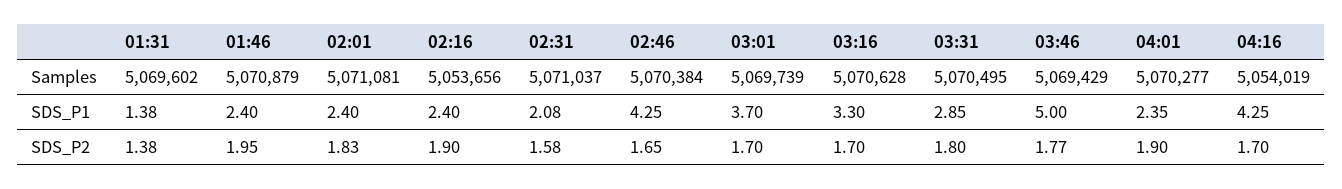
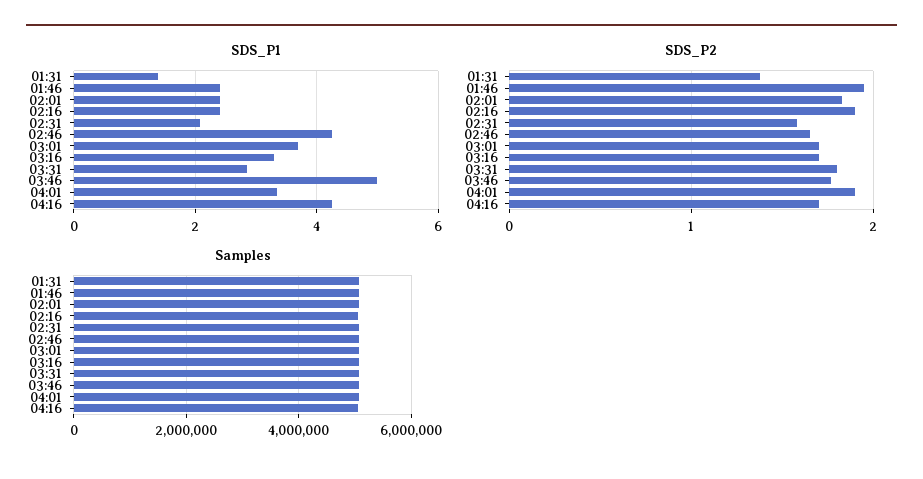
  {
    "Samples": {
      "01:31": 5069602,
      "01:46": 5070879,
      "02:01": 5071081,
      "02:16": 5053656,
      "02:31": 5071037,
      "02:46": 5070384,
      "03:01": 5069739,
      "03:16": 5070628,
      "03:31": 5070495,
      "03:46": 5069429,
      "04:01": 5070277,
      "04:16": 5054019
    },
    "SDS_P1": {
      "01:31": 1.38,
      "01:46": 2.4,
      "02:01": 2.4,
      "02:16": 2.4,
      "02:31": 2.08,
      "02:46": 4.25,
      "03:01": 3.7,
      "03:16": 3.3,
      "03:31": 2.85,
      "03:46": 5,
-     "04:01": 2.35,
+     "04:01": 3.4,
      "04:16": 4.25
    },
    "SDS_P2": {
      "01:31": 1.38,
      "01:46": 1.95,
      "02:01": 1.83,
      "02:16": 1.9,
      "02:31": 1.58,
      "02:46": 1.65,
      "03:01": 1.7,
      "03:16": 1.7,
      "03:31": 1.8,
      "03:46": 1.77,
      "04:01": 1.9,
      "04:16": 1.7
    }
  }

